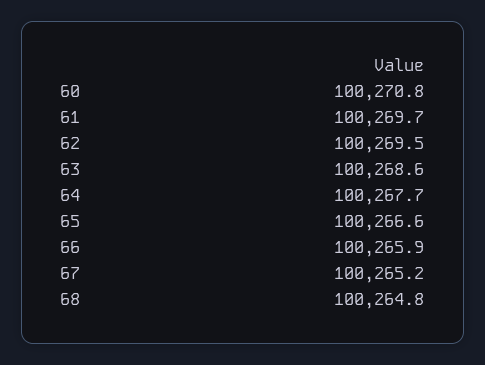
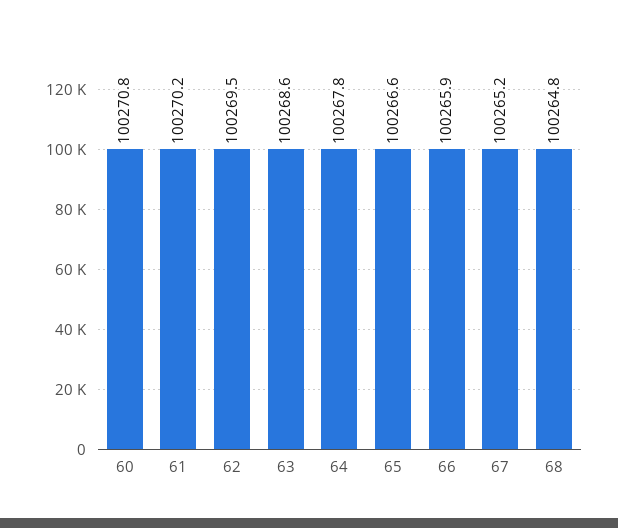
  {
    "60": 100270.8,
-   "61": 100269.7,
+   "61": 100270.2,
    "62": 100269.5,
    "63": 100268.6,
-   "64": 100267.7,
+   "64": 100267.8,
    "65": 100266.6,
    "66": 100265.9,
    "67": 100265.2,
    "68": 100264.8
  }

